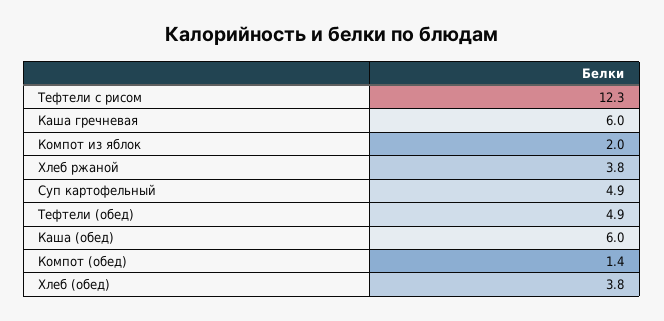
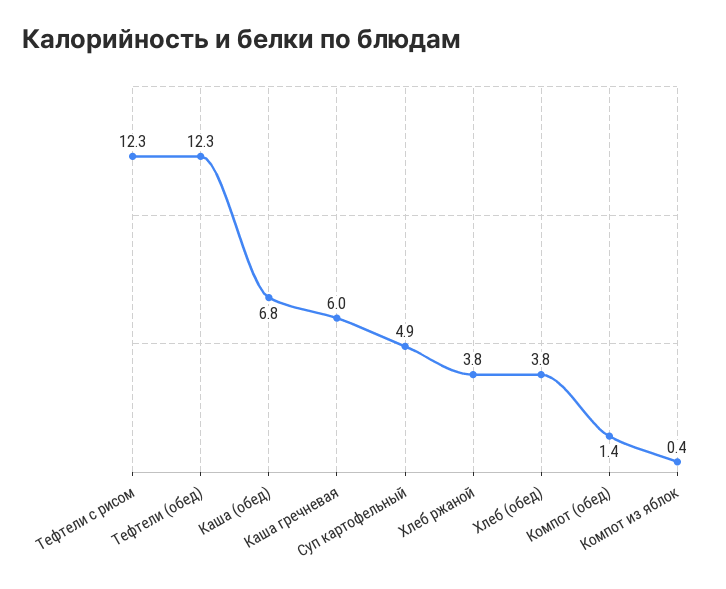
  {
    "Тефтели с рисом": 12.3,
    "Каша гречневая": 6,
-   "Компот из яблок": 2,
+   "Компот из яблок": 0.4,
    "Хлеб ржаной": 3.8,
    "Суп картофельный": 4.9,
-   "Тефтели (обед)": 4.9,
+   "Тефтели (обед)": 12.3,
-   "Каша (обед)": 6,
+   "Каша (обед)": 6.8,
    "Компот (обед)": 1.4,
    "Хлеб (обед)": 3.8
  }

